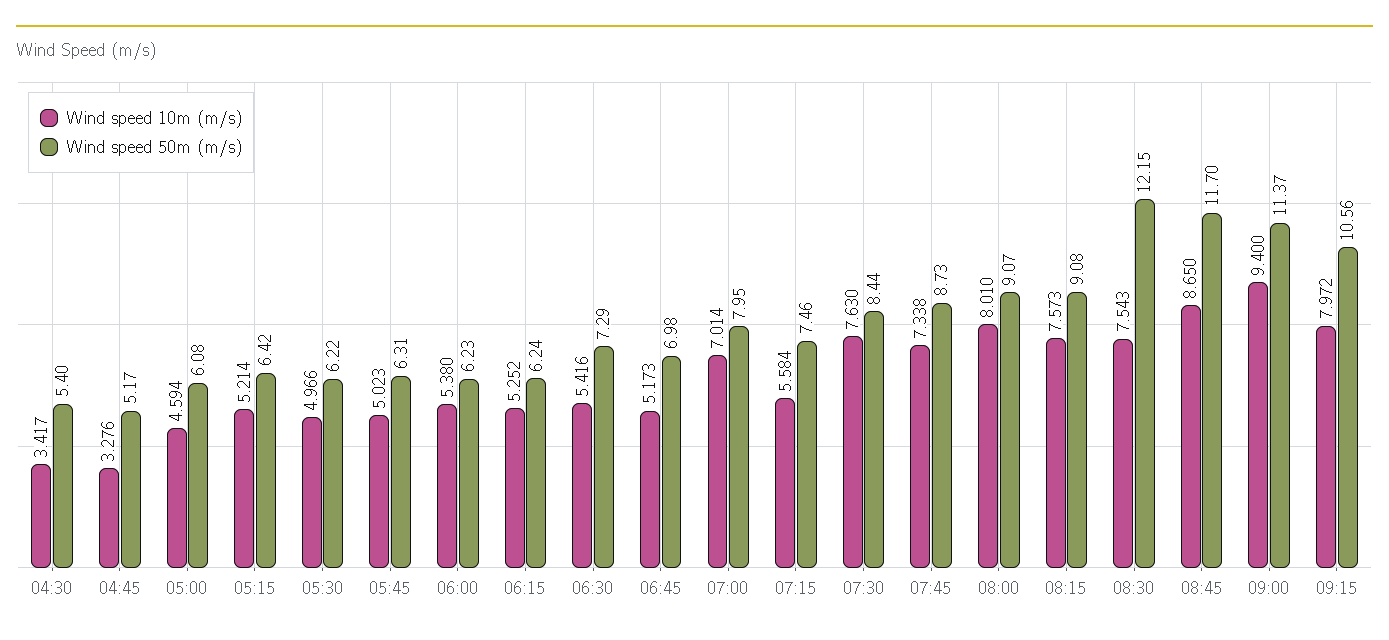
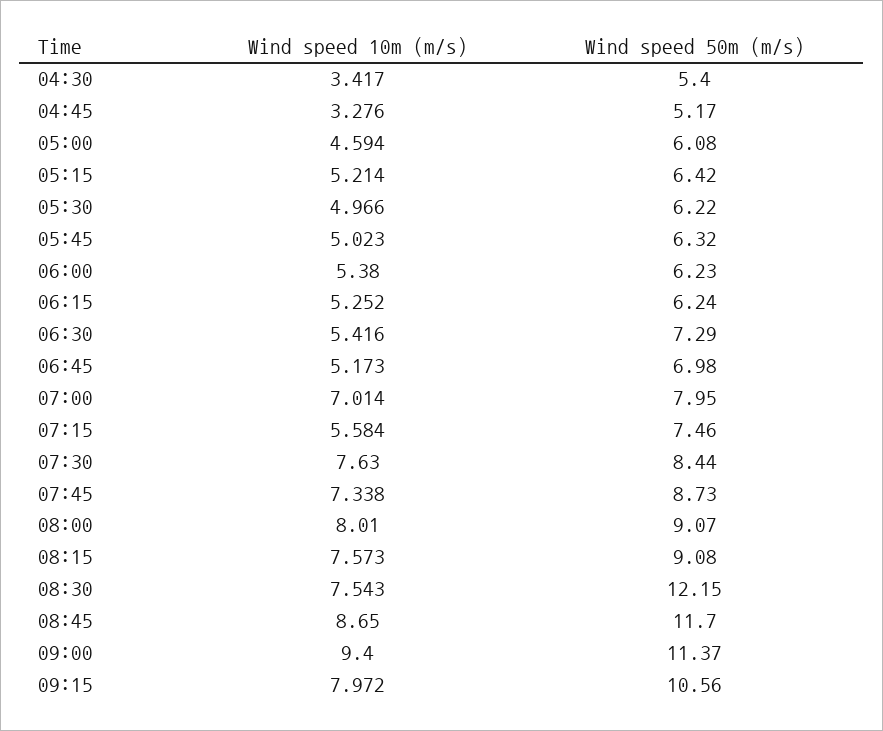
  {
    "Wind speed 10m (m/s)": {
      "04:30": 3.417,
      "04:45": 3.276,
      "05:00": 4.594,
      "05:15": 5.214,
      "05:30": 4.966,
      "05:45": 5.023,
      "06:00": 5.38,
      "06:15": 5.252,
      "06:30": 5.416,
      "06:45": 5.173,
      "07:00": 7.014,
      "07:15": 5.584,
      "07:30": 7.63,
      "07:45": 7.338,
      "08:00": 8.01,
      "08:15": 7.573,
      "08:30": 7.543,
      "08:45": 8.65,
      "09:00": 9.4,
      "09:15": 7.972
    },
    "Wind speed 50m (m/s)": {
      "04:30": 5.4,
      "04:45": 5.17,
      "05:00": 6.08,
      "05:15": 6.42,
      "05:30": 6.22,
-     "05:45": 6.31,
+     "05:45": 6.32,
      "06:00": 6.23,
      "06:15": 6.24,
      "06:30": 7.29,
      "06:45": 6.98,
      "07:00": 7.95,
      "07:15": 7.46,
      "07:30": 8.44,
      "07:45": 8.73,
      "08:00": 9.07,
      "08:15": 9.08,
      "08:30": 12.15,
      "08:45": 11.7,
      "09:00": 11.37,
      "09:15": 10.56
    }
  }

